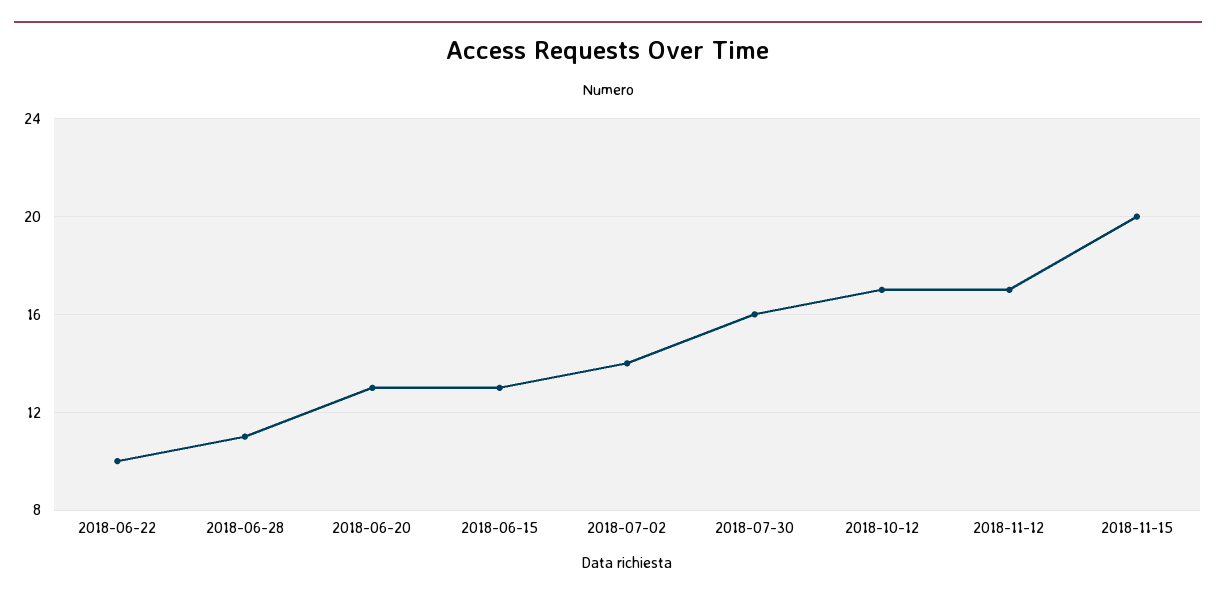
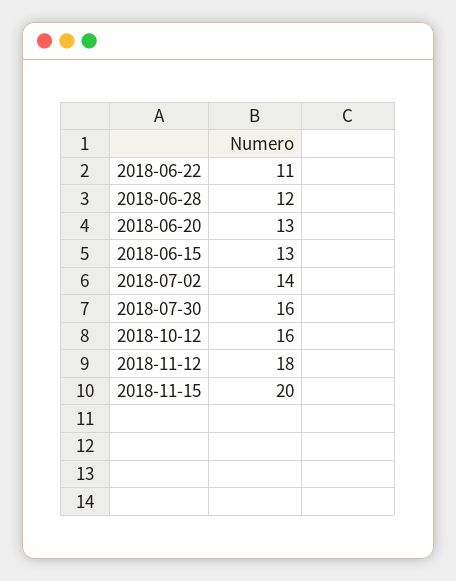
  {
-   "2018-06-22": 10,
+   "2018-06-22": 11,
-   "2018-06-28": 11,
+   "2018-06-28": 12,
    "2018-06-20": 13,
    "2018-06-15": 13,
    "2018-07-02": 14,
    "2018-07-30": 16,
-   "2018-10-12": 17,
+   "2018-10-12": 16,
-   "2018-11-12": 17,
+   "2018-11-12": 18,
    "2018-11-15": 20
  }

